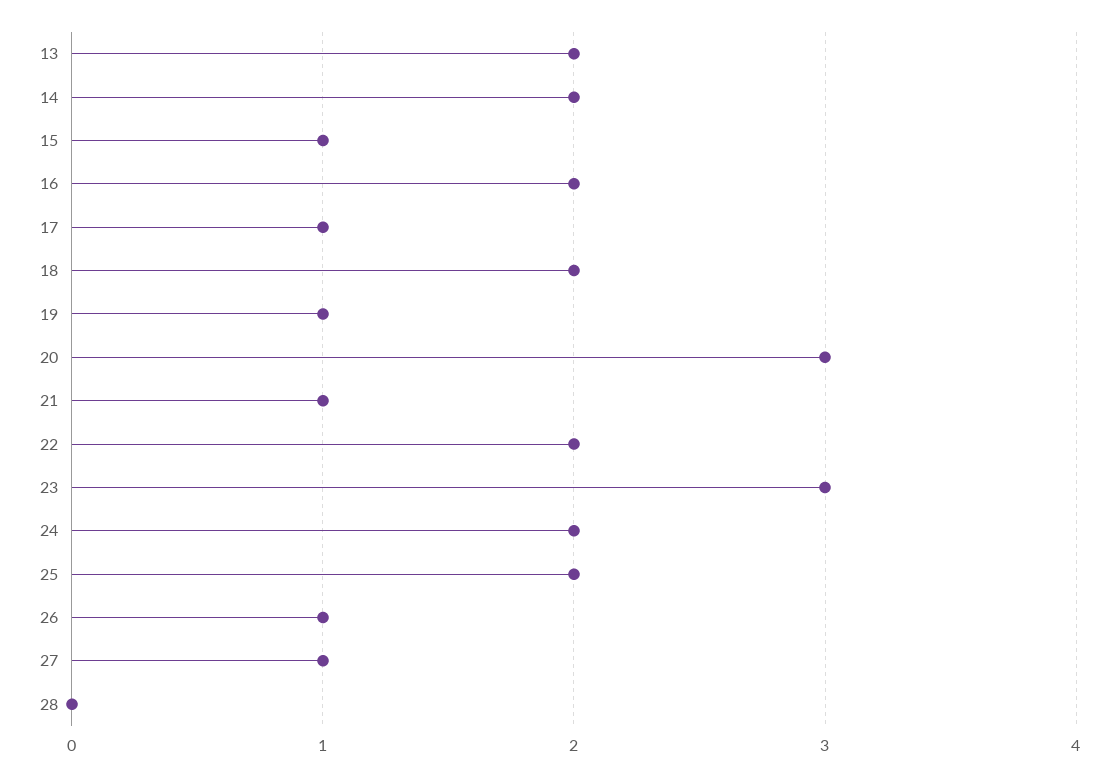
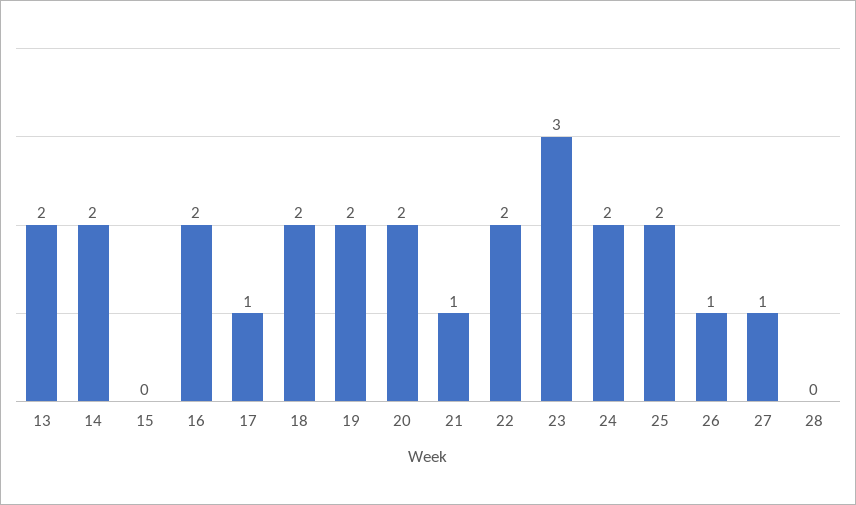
  {
    "13": 2,
    "14": 2,
-   "15": 1,
+   "15": 0,
    "16": 2,
    "17": 1,
    "18": 2,
-   "19": 1,
+   "19": 2,
-   "20": 3,
+   "20": 2,
    "21": 1,
    "22": 2,
    "23": 3,
    "24": 2,
    "25": 2,
    "26": 1,
    "27": 1,
    "28": 0
  }

